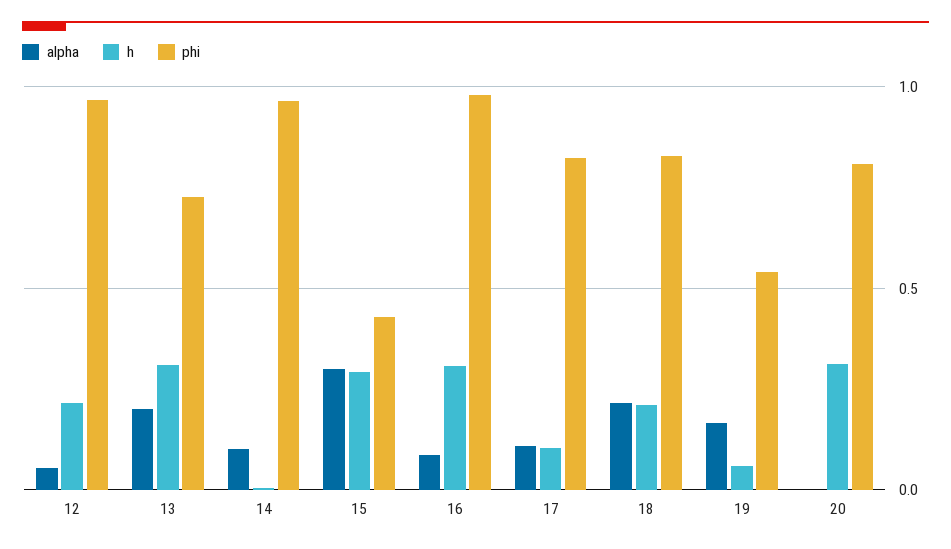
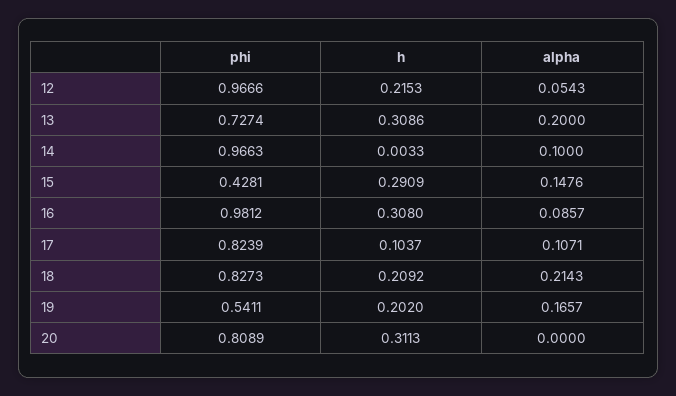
  {
    "alpha": {
      "12": 0.0543,
      "13": 0.2,
      "14": 0.1,
-     "15": 0.3,
+     "15": 0.1476,
      "16": 0.0857,
      "17": 0.1071,
      "18": 0.2143,
      "19": 0.1657,
      "20": 0
    },
    "h": {
      "12": 0.2153,
      "13": 0.3086,
      "14": 0.0033,
      "15": 0.2909,
      "16": 0.308,
      "17": 0.1037,
      "18": 0.2092,
-     "19": 0.05,
+     "19": 0.202,
      "20": 0.3113
    },
    "phi": {
      "12": 0.9666,
      "13": 0.7274,
      "14": 0.9663,
      "15": 0.4281,
      "16": 0.9812,
      "17": 0.8239,
      "18": 0.8273,
      "19": 0.5411,
      "20": 0.8089
    }
  }

